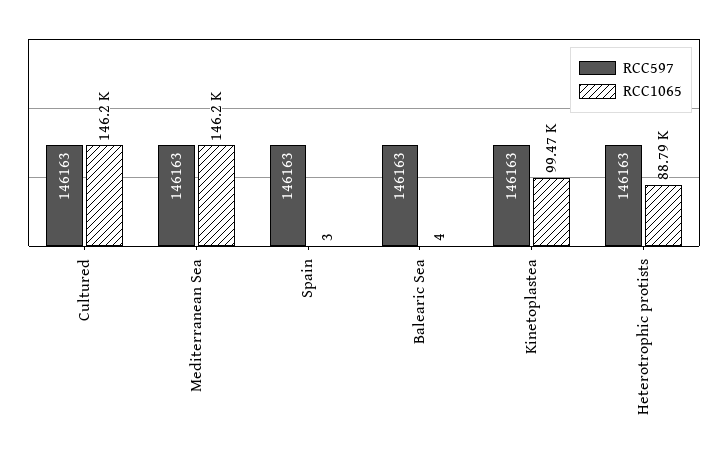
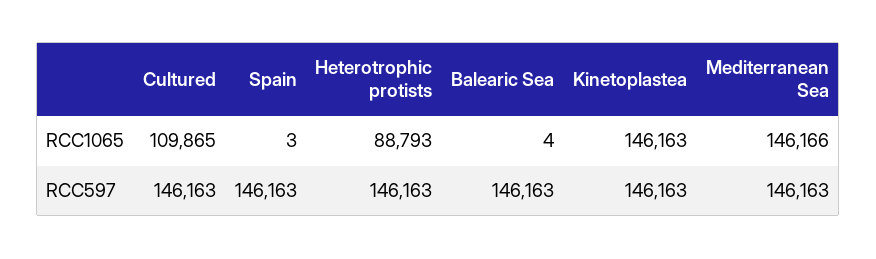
  {
    "RCC597": {
      "Cultured": 146163,
      "Mediterranean Sea": 146163,
      "Spain": 146163,
      "Balearic Sea": 146163,
      "Kinetoplastea": 146163,
      "Heterotrophic protists": 146163
    },
    "RCC1065": {
-     "Cultured": 146200,
+     "Cultured": 109865,
      "Mediterranean Sea": 146166,
      "Spain": 3,
      "Balearic Sea": 4,
-     "Kinetoplastea": 99470,
+     "Kinetoplastea": 146163,
      "Heterotrophic protists": 88793
    }
  }

